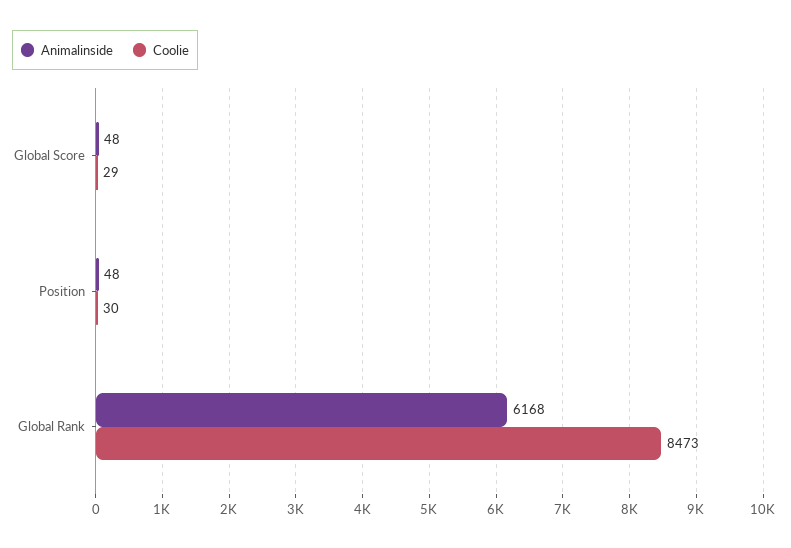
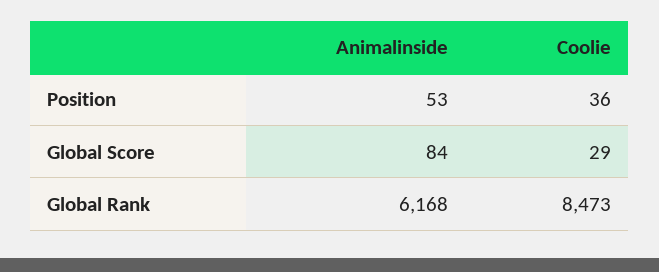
  {
    "Animalinside": {
-     "Global Score": 48,
+     "Global Score": 84,
-     "Position": 48,
+     "Position": 53,
      "Global Rank": 6168
    },
    "Coolie": {
      "Global Score": 29,
-     "Position": 30,
+     "Position": 36,
      "Global Rank": 8473
    }
  }

